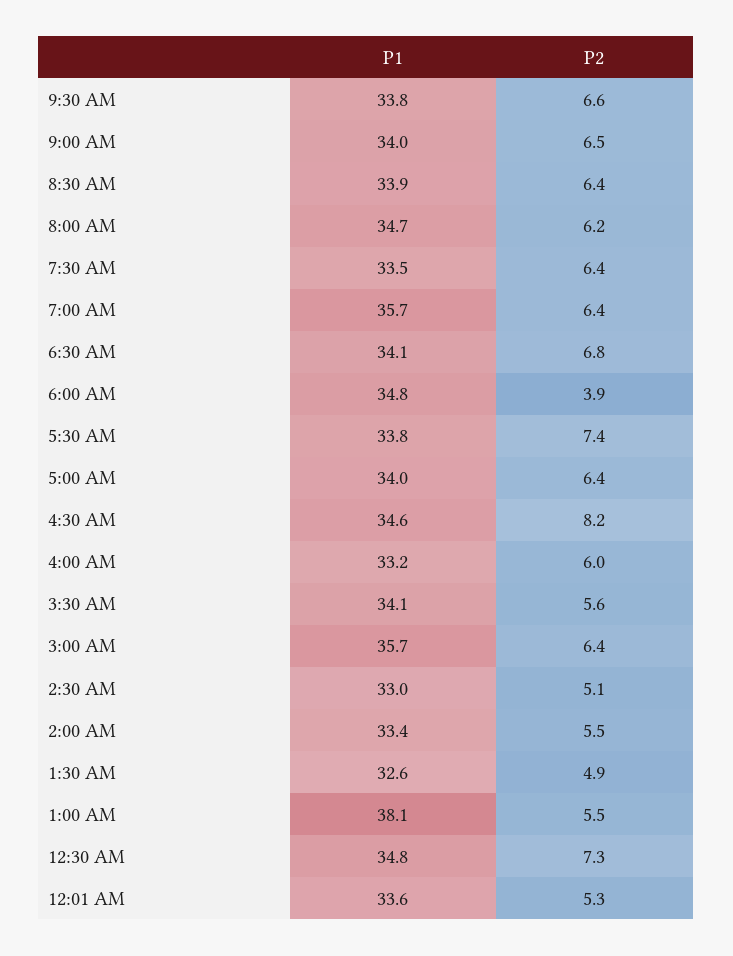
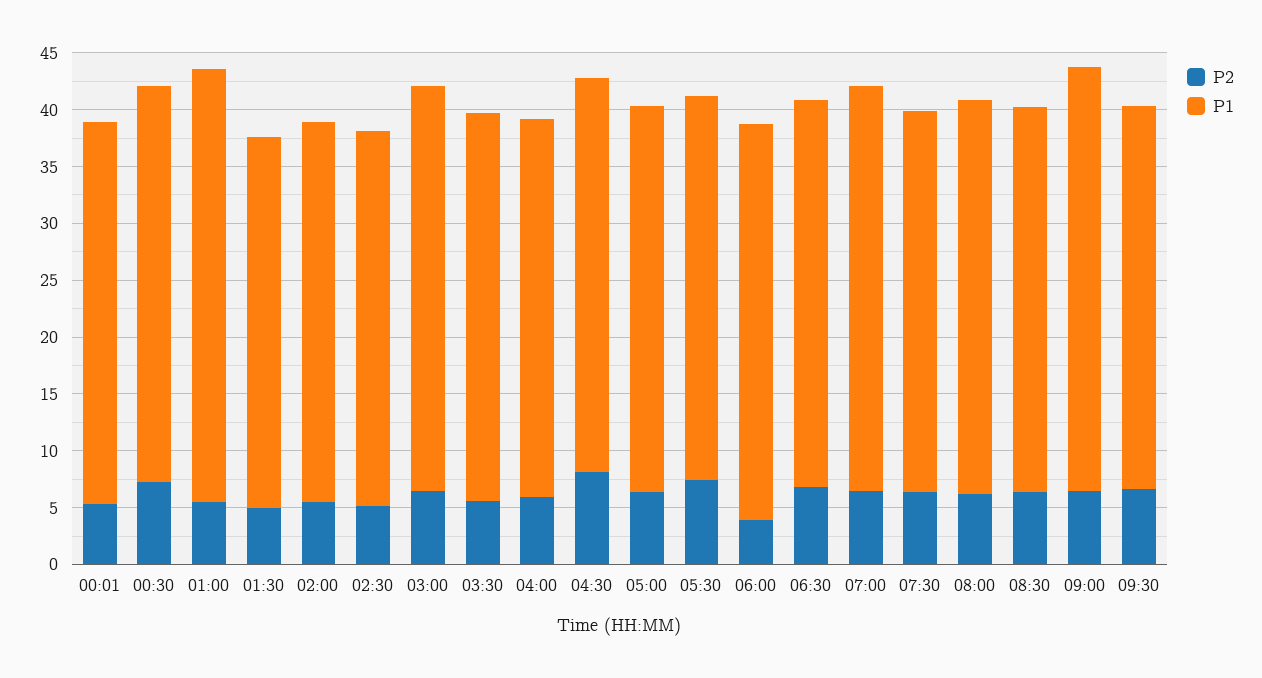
  {
    "P1": {
      "9:30 AM": 33.8,
-     "9:00 AM": 34,
+     "9:00 AM": 37,
      "8:30 AM": 33.9,
      "8:00 AM": 34.7,
      "7:30 AM": 33.5,
      "7:00 AM": 35.7,
      "6:30 AM": 34.1,
      "6:00 AM": 34.8,
      "5:30 AM": 33.8,
      "5:00 AM": 34,
      "4:30 AM": 34.6,
      "4:00 AM": 33.2,
      "3:30 AM": 34.1,
      "3:00 AM": 35.7,
      "2:30 AM": 33,
      "2:00 AM": 33.4,
      "1:30 AM": 32.6,
      "1:00 AM": 38.1,
      "12:30 AM": 34.8,
      "12:01 AM": 33.6
    },
    "P2": {
      "9:30 AM": 6.6,
      "9:00 AM": 6.5,
      "8:30 AM": 6.4,
      "8:00 AM": 6.2,
      "7:30 AM": 6.4,
      "7:00 AM": 6.4,
      "6:30 AM": 6.8,
      "6:00 AM": 3.9,
      "5:30 AM": 7.4,
      "5:00 AM": 6.4,
      "4:30 AM": 8.2,
      "4:00 AM": 6,
      "3:30 AM": 5.6,
      "3:00 AM": 6.4,
      "2:30 AM": 5.1,
      "2:00 AM": 5.5,
      "1:30 AM": 4.9,
      "1:00 AM": 5.5,
      "12:30 AM": 7.3,
      "12:01 AM": 5.3
    }
  }

